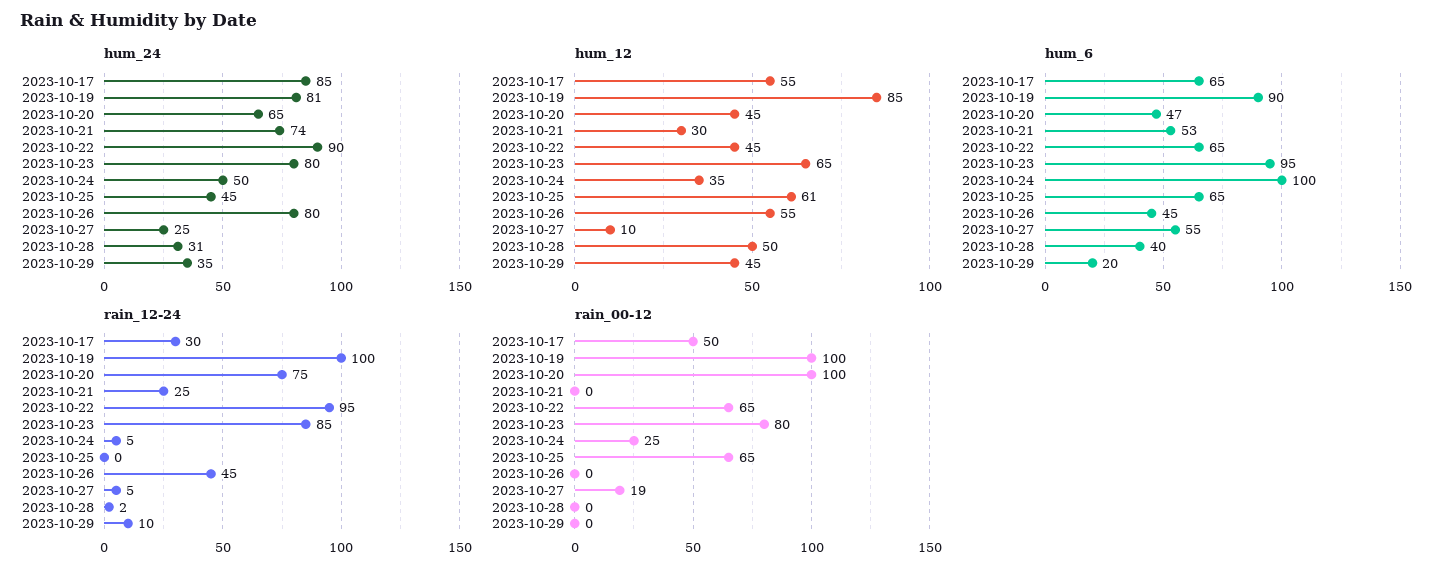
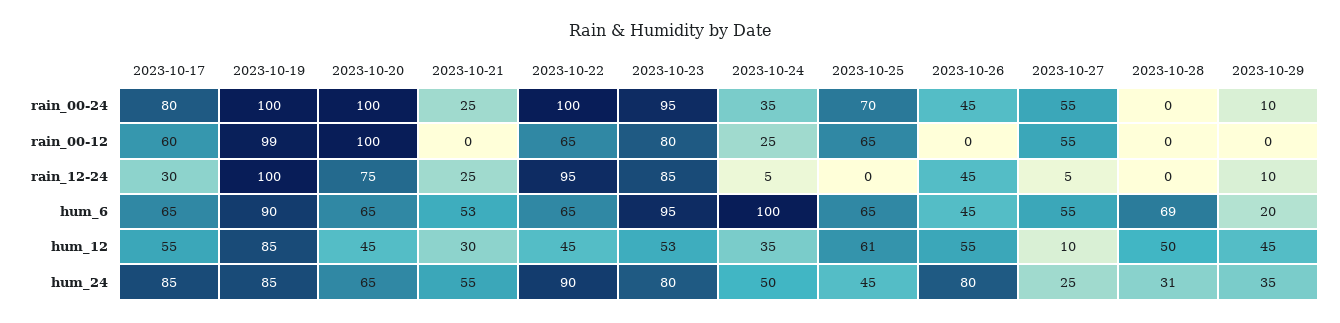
  {
    "hum_24": {
      "2023-10-17": 85,
-     "2023-10-19": 81,
+     "2023-10-19": 85,
      "2023-10-20": 65,
-     "2023-10-21": 74,
+     "2023-10-21": 55,
      "2023-10-22": 90,
      "2023-10-23": 80,
      "2023-10-24": 50,
      "2023-10-25": 45,
      "2023-10-26": 80,
      "2023-10-27": 25,
      "2023-10-28": 31,
      "2023-10-29": 35
    },
    "hum_12": {
      "2023-10-17": 55,
      "2023-10-19": 85,
      "2023-10-20": 45,
      "2023-10-21": 30,
      "2023-10-22": 45,
-     "2023-10-23": 65,
+     "2023-10-23": 53,
      "2023-10-24": 35,
      "2023-10-25": 61,
      "2023-10-26": 55,
      "2023-10-27": 10,
      "2023-10-28": 50,
      "2023-10-29": 45
    },
    "hum_6": {
      "2023-10-17": 65,
      "2023-10-19": 90,
-     "2023-10-20": 47,
+     "2023-10-20": 65,
      "2023-10-21": 53,
      "2023-10-22": 65,
      "2023-10-23": 95,
      "2023-10-24": 100,
      "2023-10-25": 65,
      "2023-10-26": 45,
      "2023-10-27": 55,
-     "2023-10-28": 40,
+     "2023-10-28": 69,
      "2023-10-29": 20
    },
    "rain_12-24": {
      "2023-10-17": 30,
      "2023-10-19": 100,
      "2023-10-20": 75,
      "2023-10-21": 25,
      "2023-10-22": 95,
      "2023-10-23": 85,
      "2023-10-24": 5,
      "2023-10-25": 0,
      "2023-10-26": 45,
      "2023-10-27": 5,
-     "2023-10-28": 2,
+     "2023-10-28": 0,
      "2023-10-29": 10
    },
    "rain_00-12": {
-     "2023-10-17": 50,
+     "2023-10-17": 60,
-     "2023-10-19": 100,
+     "2023-10-19": 99,
      "2023-10-20": 100,
      "2023-10-21": 0,
      "2023-10-22": 65,
      "2023-10-23": 80,
      "2023-10-24": 25,
      "2023-10-25": 65,
      "2023-10-26": 0,
-     "2023-10-27": 19,
+     "2023-10-27": 55,
      "2023-10-28": 0,
      "2023-10-29": 0
-   }
+   },
+   "rain_00-24": {
+     "2023-10-17": 80,
+     "2023-10-19": 100,
+     "2023-10-20": 100,
+     "2023-10-21": 25,
+     "2023-10-22": 100,
+     "2023-10-23": 95,
+     "2023-10-24": 35,
+     "2023-10-25": 70,
+     "2023-10-26": 45,
+     "2023-10-27": 55,
+     "2023-10-28": 0,
+     "2023-10-29": 10
+   }
  }

